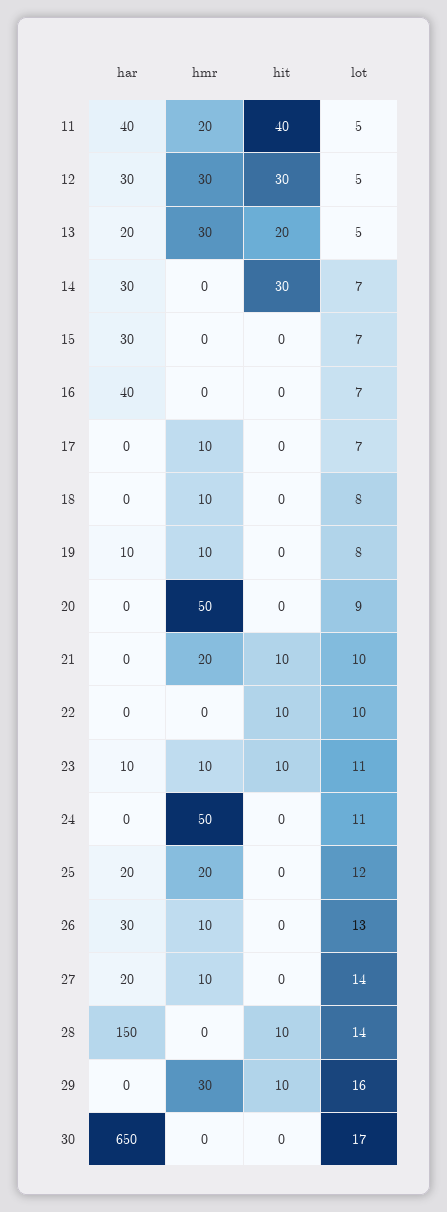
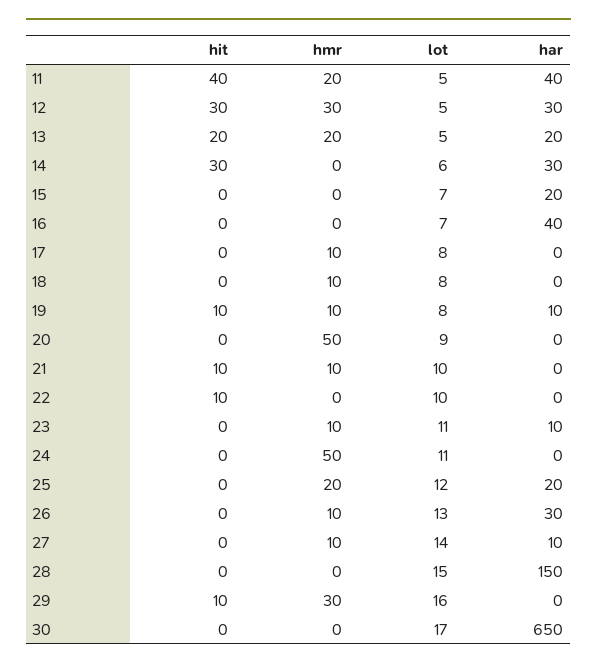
  {
    "har": {
      "11": 40,
      "12": 30,
      "13": 20,
      "14": 30,
-     "15": 30,
+     "15": 20,
      "16": 40,
      "17": 0,
      "18": 0,
      "19": 10,
      "20": 0,
      "21": 0,
      "22": 0,
      "23": 10,
      "24": 0,
      "25": 20,
      "26": 30,
-     "27": 20,
+     "27": 10,
      "28": 150,
      "29": 0,
      "30": 650
    },
    "hmr": {
      "11": 20,
      "12": 30,
-     "13": 30,
+     "13": 20,
      "14": 0,
      "15": 0,
      "16": 0,
      "17": 10,
      "18": 10,
      "19": 10,
      "20": 50,
-     "21": 20,
+     "21": 10,
      "22": 0,
      "23": 10,
      "24": 50,
      "25": 20,
      "26": 10,
      "27": 10,
      "28": 0,
      "29": 30,
      "30": 0
    },
    "hit": {
      "11": 40,
      "12": 30,
      "13": 20,
      "14": 30,
      "15": 0,
      "16": 0,
      "17": 0,
      "18": 0,
-     "19": 0,
+     "19": 10,
      "20": 0,
      "21": 10,
      "22": 10,
-     "23": 10,
+     "23": 0,
      "24": 0,
      "25": 0,
      "26": 0,
      "27": 0,
-     "28": 10,
+     "28": 0,
      "29": 10,
      "30": 0
    },
    "lot": {
      "11": 5,
      "12": 5,
      "13": 5,
-     "14": 7,
+     "14": 6,
      "15": 7,
      "16": 7,
-     "17": 7,
+     "17": 8,
      "18": 8,
      "19": 8,
      "20": 9,
      "21": 10,
      "22": 10,
      "23": 11,
      "24": 11,
      "25": 12,
      "26": 13,
      "27": 14,
-     "28": 14,
+     "28": 15,
      "29": 16,
      "30": 17
    }
  }

